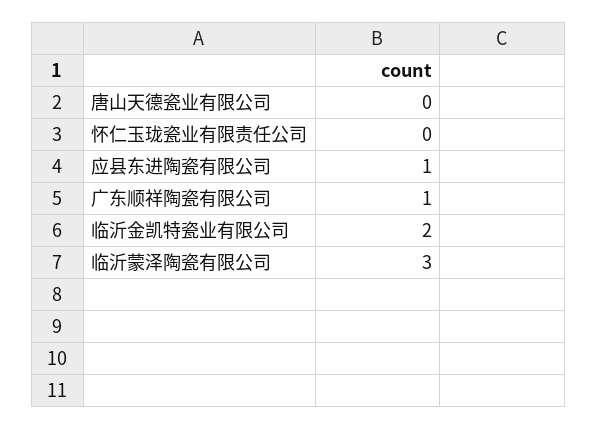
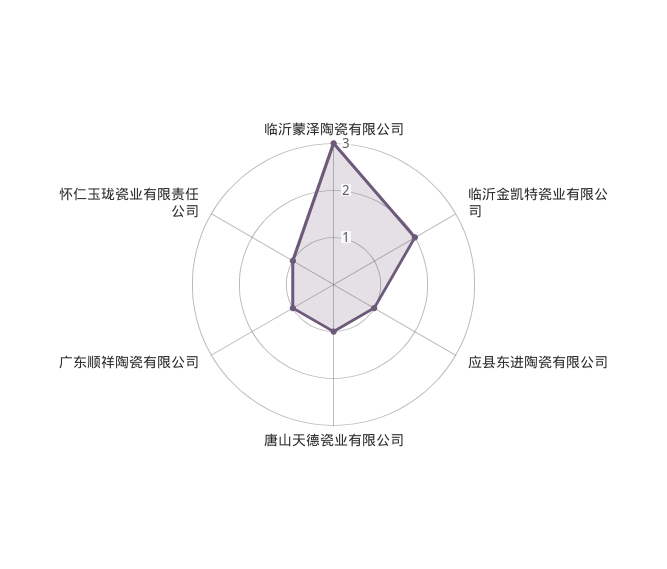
  {
-   "唐山天德瓷业有限公司": 0,
+   "唐山天德瓷业有限公司": 1,
-   "怀仁玉珑瓷业有限责任公司": 0,
+   "怀仁玉珑瓷业有限责任公司": 1,
    "应县东进陶瓷有限公司": 1,
    "广东顺祥陶瓷有限公司": 1,
    "临沂金凯特瓷业有限公司": 2,
    "临沂蒙泽陶瓷有限公司": 3
  }

